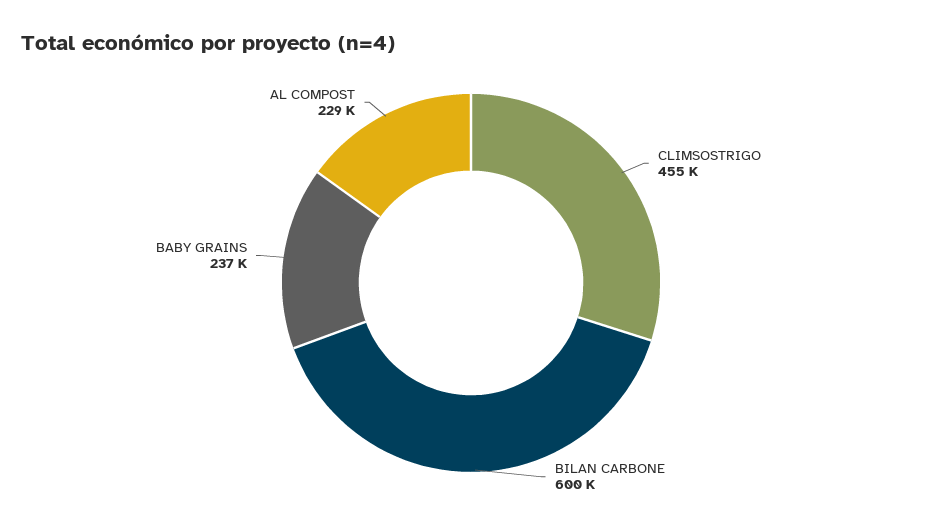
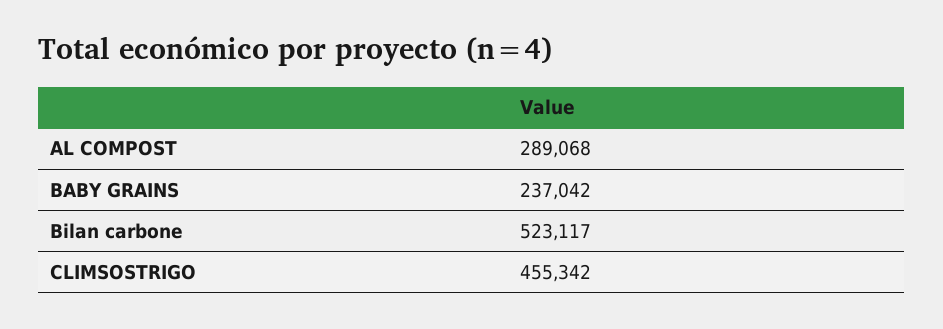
  {
    "CLIMSOSTRIGO": 455342,
-   "BILAN CARBONE": 600000,
+   "BILAN CARBONE": 523117,
    "BABY GRAINS": 237042,
-   "AL COMPOST": 229000
+   "AL COMPOST": 289068
  }

